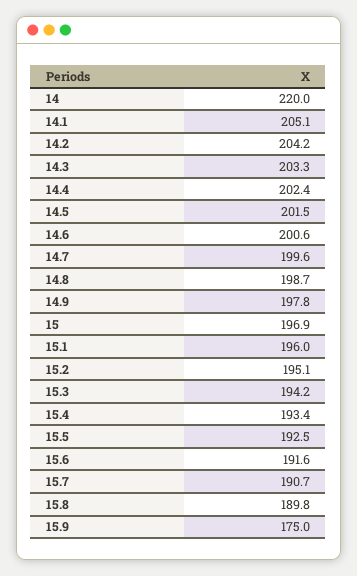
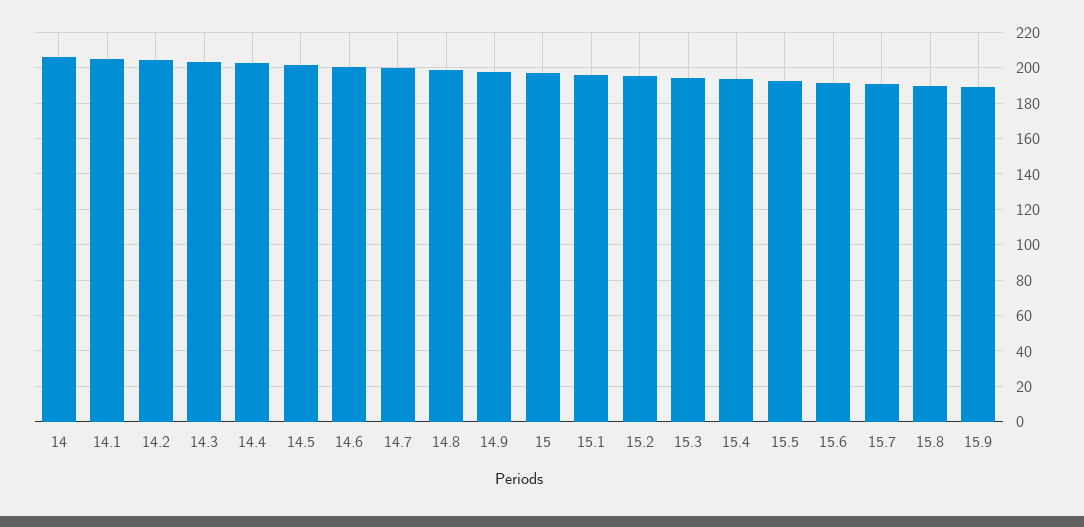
  {
-   "14": 220,
+   "14": 205,
    "14.1": 205.1,
    "14.2": 204.2,
    "14.3": 203.3,
    "14.4": 202.4,
    "14.5": 201.5,
    "14.6": 200.6,
    "14.7": 199.6,
    "14.8": 198.7,
    "14.9": 197.8,
    "15": 196.9,
    "15.1": 196,
    "15.2": 195.1,
    "15.3": 194.2,
    "15.4": 193.4,
    "15.5": 192.5,
    "15.6": 191.6,
    "15.7": 190.7,
    "15.8": 189.8,
-   "15.9": 175
+   "15.9": 190
  }

